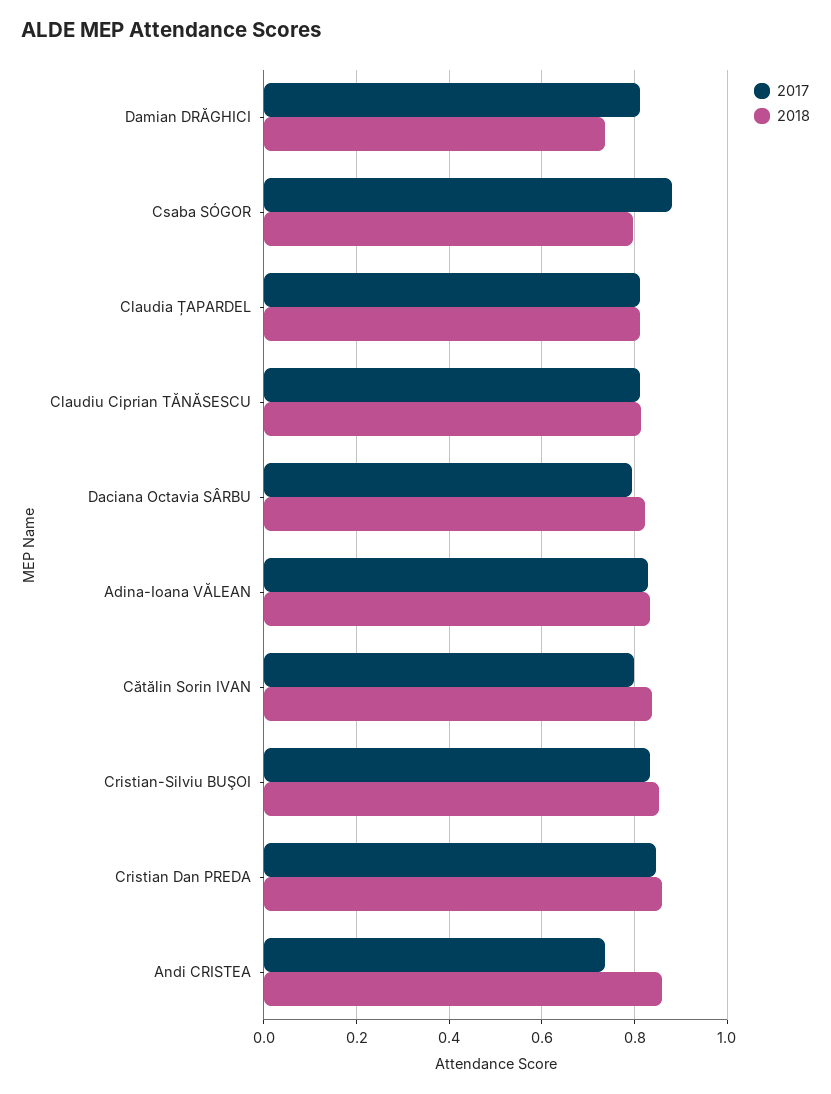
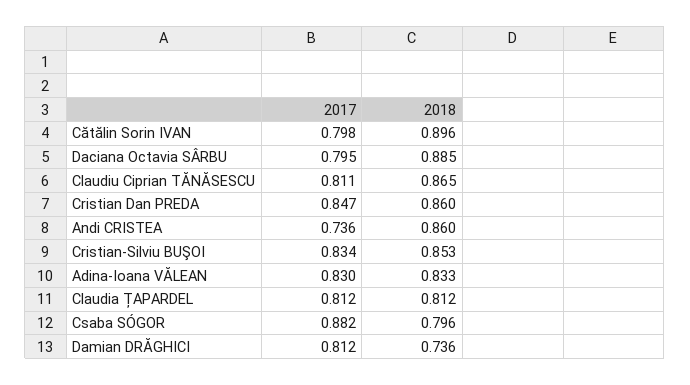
  {
    "2017": {
      "Damian DRĂGHICI": 0.812,
      "Csaba SÓGOR": 0.882,
      "Claudia ȚAPARDEL": 0.812,
      "Claudiu Ciprian TĂNĂSESCU": 0.811,
      "Daciana Octavia SÂRBU": 0.795,
      "Adina-Ioana VĂLEAN": 0.83,
      "Cătălin Sorin IVAN": 0.798,
      "Cristian-Silviu BUŞOI": 0.834,
      "Cristian Dan PREDA": 0.847,
      "Andi CRISTEA": 0.736
    },
    "2018": {
      "Damian DRĂGHICI": 0.736,
      "Csaba SÓGOR": 0.796,
      "Claudia ȚAPARDEL": 0.812,
-     "Claudiu Ciprian TĂNĂSESCU": 0.82,
+     "Claudiu Ciprian TĂNĂSESCU": 0.865,
-     "Daciana Octavia SÂRBU": 0.82,
+     "Daciana Octavia SÂRBU": 0.885,
      "Adina-Ioana VĂLEAN": 0.833,
-     "Cătălin Sorin IVAN": 0.84,
+     "Cătălin Sorin IVAN": 0.896,
      "Cristian-Silviu BUŞOI": 0.853,
      "Cristian Dan PREDA": 0.86,
      "Andi CRISTEA": 0.86
    }
  }

